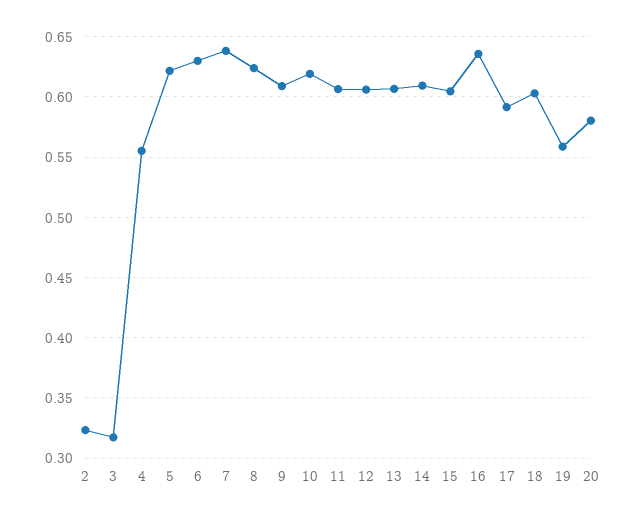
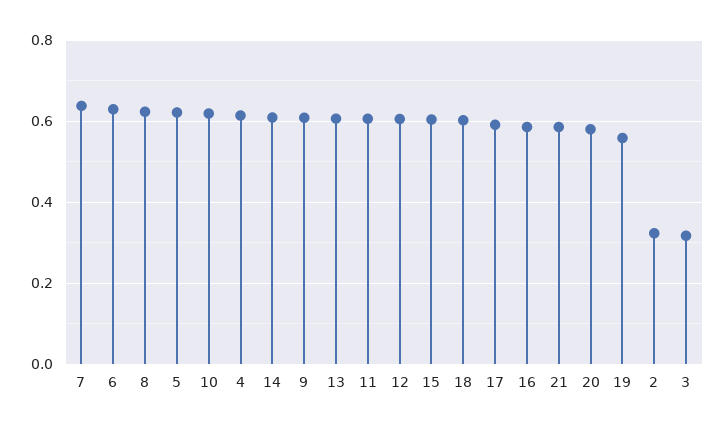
  {
    "2": 0.325,
    "3": 0.315,
-   "4": 0.555,
+   "4": 0.62,
    "5": 0.62,
    "6": 0.63,
    "7": 0.64,
    "8": 0.625,
    "9": 0.61,
    "10": 0.62,
    "11": 0.605,
    "12": 0.605,
    "13": 0.605,
    "14": 0.61,
    "15": 0.605,
-   "16": 0.635,
+   "16": 0.58,
    "17": 0.59,
    "18": 0.605,
    "19": 0.56,
-   "20": 0.58
+   "20": 0.58,
+   "21": 0.58
  }

